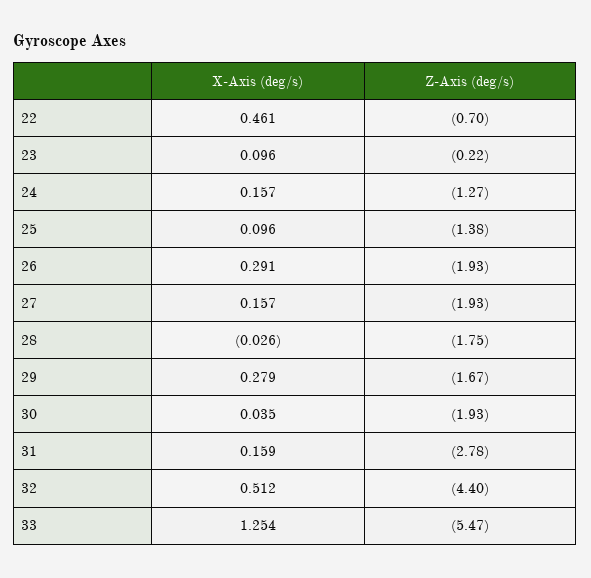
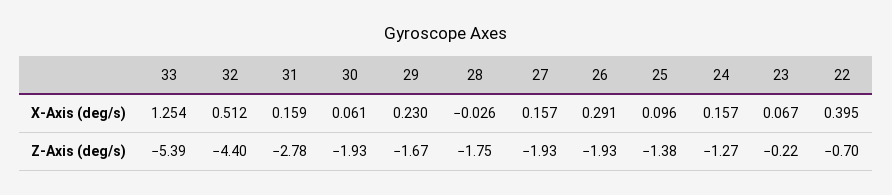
  {
    "X-Axis (deg/s)": {
-     "22": 0.461,
+     "22": 0.395,
-     "23": 0.096,
+     "23": 0.067,
      "24": 0.157,
      "25": 0.096,
      "26": 0.291,
      "27": 0.157,
      "28": -0.026,
-     "29": 0.279,
+     "29": 0.23,
-     "30": 0.035,
+     "30": 0.061,
      "31": 0.159,
      "32": 0.512,
      "33": 1.254
    },
    "Z-Axis (deg/s)": {
      "22": -0.7,
      "23": -0.22,
      "24": -1.27,
      "25": -1.38,
      "26": -1.93,
      "27": -1.93,
      "28": -1.75,
      "29": -1.67,
      "30": -1.93,
      "31": -2.78,
      "32": -4.4,
-     "33": -5.47
+     "33": -5.39
    }
  }

